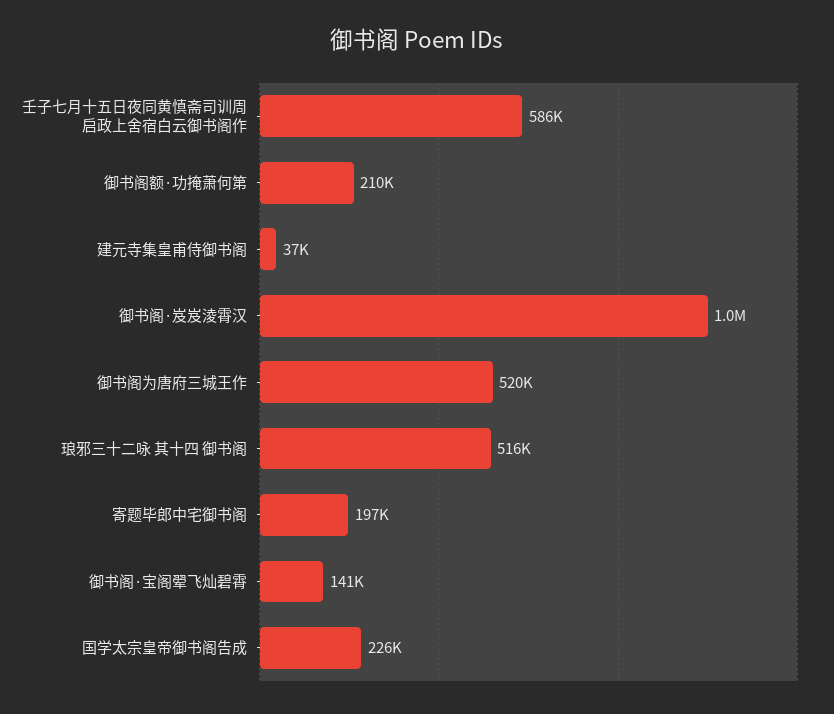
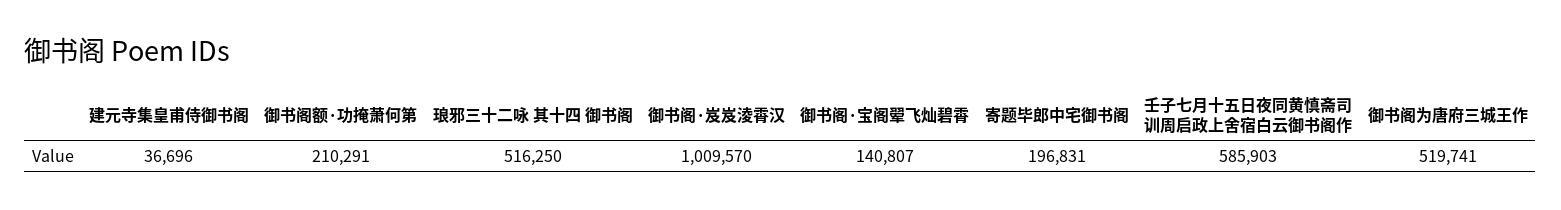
  {
    "壬子七月十五日夜同黄慎斋司训周启政上舍宿白云御书阁作": 585903,
    "御书阁额·功掩萧何第": 210291,
    "建元寺集皇甫侍御书阁": 36696,
    "御书阁·岌岌淩霄汉": 1009570,
    "御书阁为唐府三城王作": 519741,
    "琅邪三十二咏 其十四 御书阁": 516250,
    "寄题毕郎中宅御书阁": 196831,
-   "御书阁·宝阁翚飞灿碧霄": 140807,
+   "御书阁·宝阁翚飞灿碧霄": 140807
-   "国学太宗皇帝御书阁告成": 226000
  }

